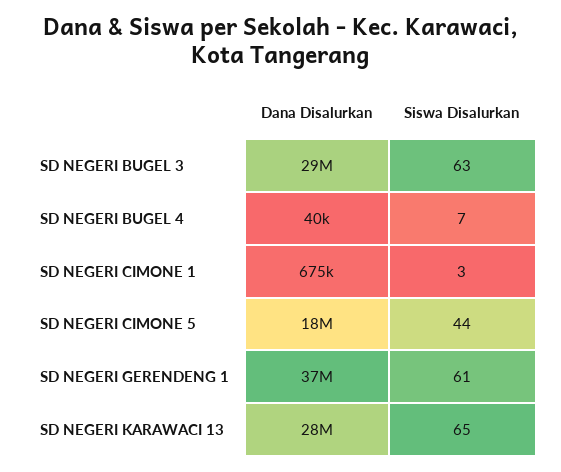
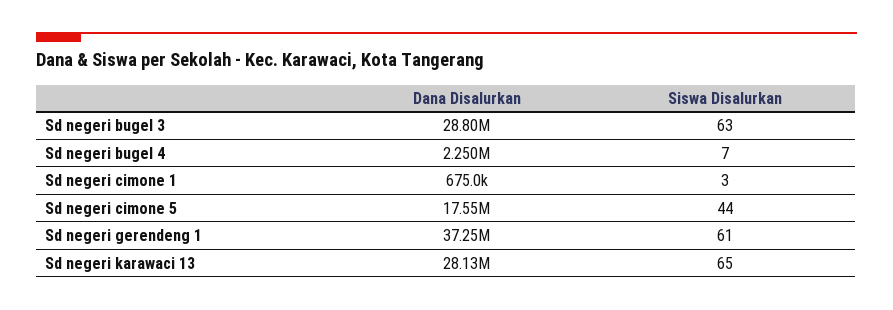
  {
    "Dana Disalurkan": {
      "SD NEGERI BUGEL 3": 28800000,
-     "SD NEGERI BUGEL 4": 40000,
+     "SD NEGERI BUGEL 4": 2250000,
      "SD NEGERI CIMONE 1": 675000,
      "SD NEGERI CIMONE 5": 17550000,
      "SD NEGERI GERENDENG 1": 37250000,
      "SD NEGERI KARAWACI 13": 28130000
    },
    "Siswa Disalurkan": {
      "SD NEGERI BUGEL 3": 63,
      "SD NEGERI BUGEL 4": 7,
      "SD NEGERI CIMONE 1": 3,
      "SD NEGERI CIMONE 5": 44,
      "SD NEGERI GERENDENG 1": 61,
      "SD NEGERI KARAWACI 13": 65
    }
  }

